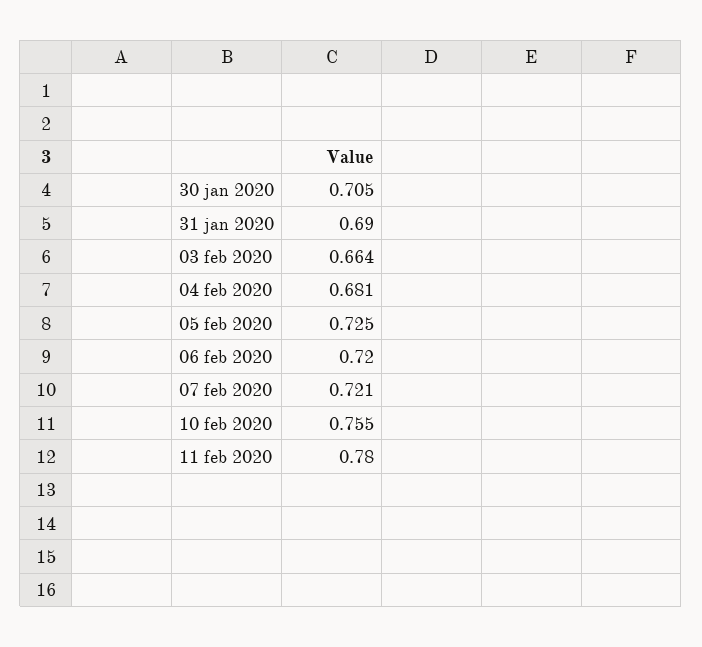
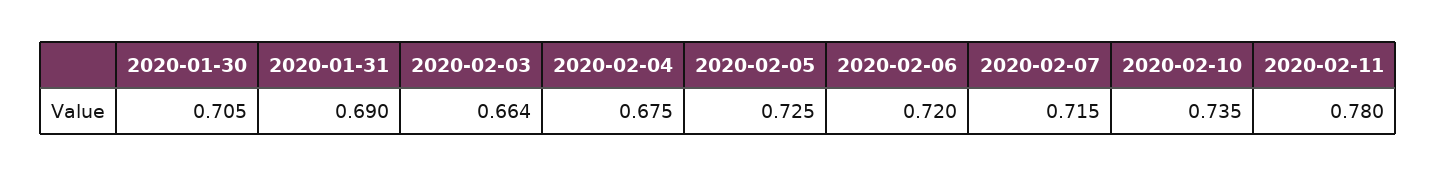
  {
    "30 jan 2020": 0.705,
    "31 jan 2020": 0.69,
    "03 feb 2020": 0.664,
-   "04 feb 2020": 0.681,
+   "04 feb 2020": 0.675,
    "05 feb 2020": 0.725,
    "06 feb 2020": 0.72,
-   "07 feb 2020": 0.721,
+   "07 feb 2020": 0.715,
-   "10 feb 2020": 0.755,
+   "10 feb 2020": 0.735,
    "11 feb 2020": 0.78
  }

